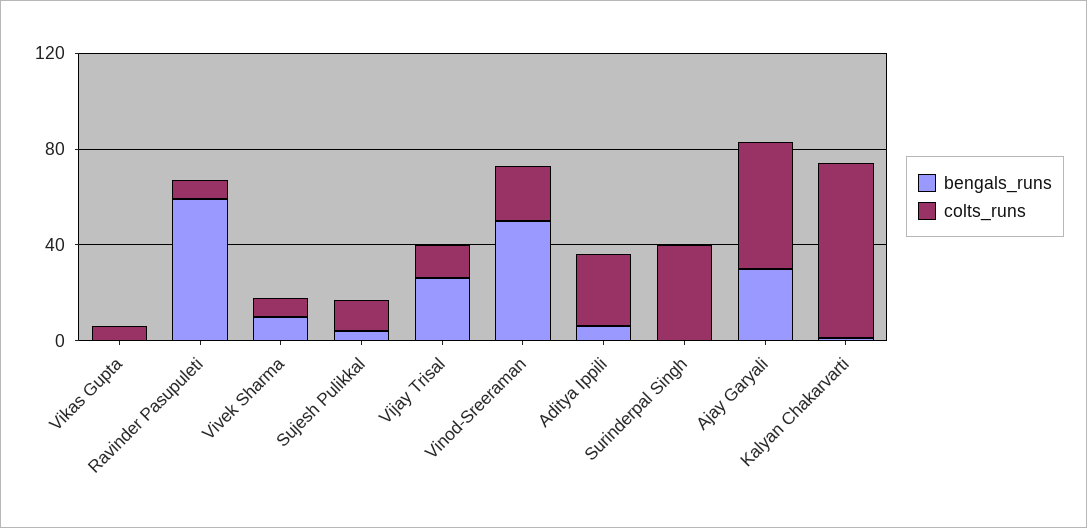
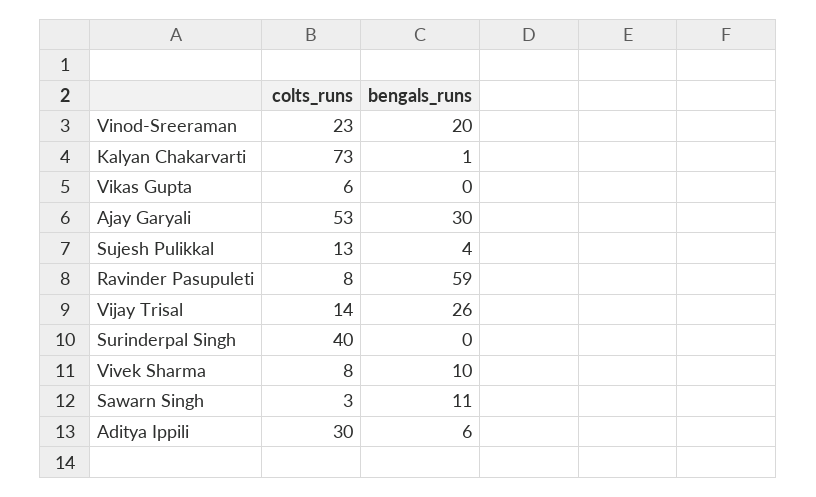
  {
    "bengals_runs": {
      "Vikas Gupta": 0,
      "Ravinder Pasupuleti": 59,
      "Vivek Sharma": 10,
      "Sujesh Pulikkal": 4,
      "Vijay Trisal": 26,
-     "Vinod-Sreeraman": 50,
+     "Vinod-Sreeraman": 20,
      "Aditya Ippili": 6,
      "Surinderpal Singh": 0,
      "Ajay Garyali": 30,
-     "Kalyan Chakarvarti": 1
+     "Kalyan Chakarvarti": 1,
+     "Sawarn Singh": 11
    },
    "colts_runs": {
      "Vikas Gupta": 6,
      "Ravinder Pasupuleti": 8,
      "Vivek Sharma": 8,
      "Sujesh Pulikkal": 13,
      "Vijay Trisal": 14,
      "Vinod-Sreeraman": 23,
      "Aditya Ippili": 30,
      "Surinderpal Singh": 40,
      "Ajay Garyali": 53,
-     "Kalyan Chakarvarti": 73
+     "Kalyan Chakarvarti": 73,
+     "Sawarn Singh": 3
    }
  }

